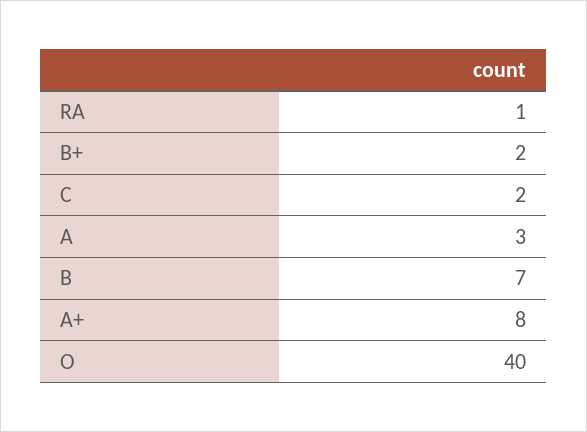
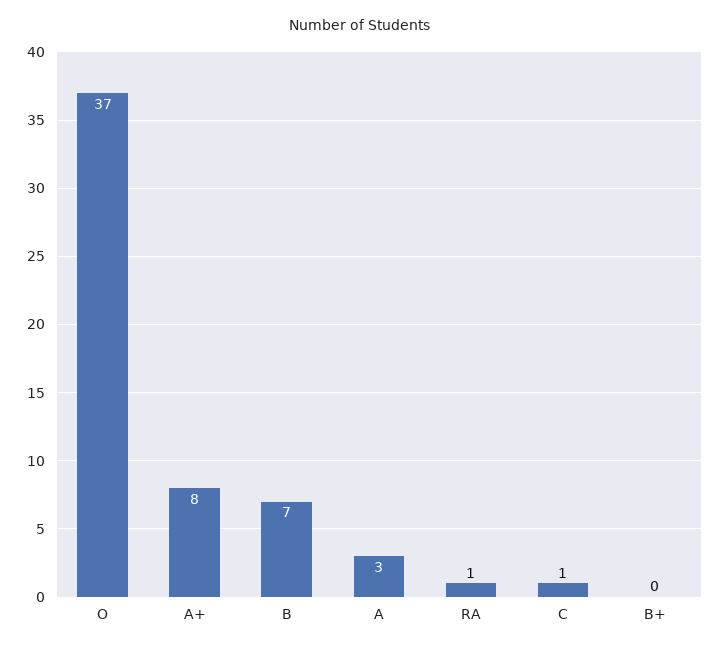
  {
    "RA": 1,
-   "B+": 2,
+   "B+": 0,
-   "C": 2,
+   "C": 1,
    "A": 3,
    "B": 7,
    "A+": 8,
-   "O": 40
+   "O": 37
  }

